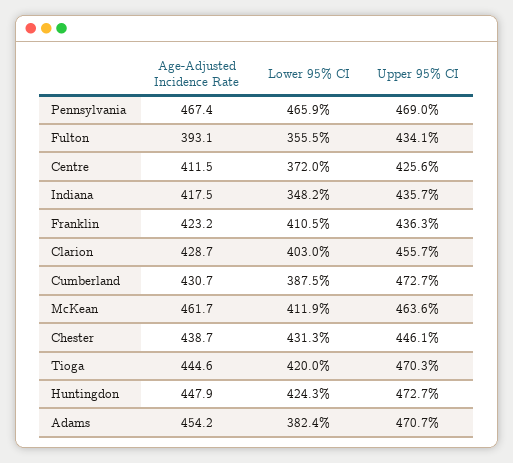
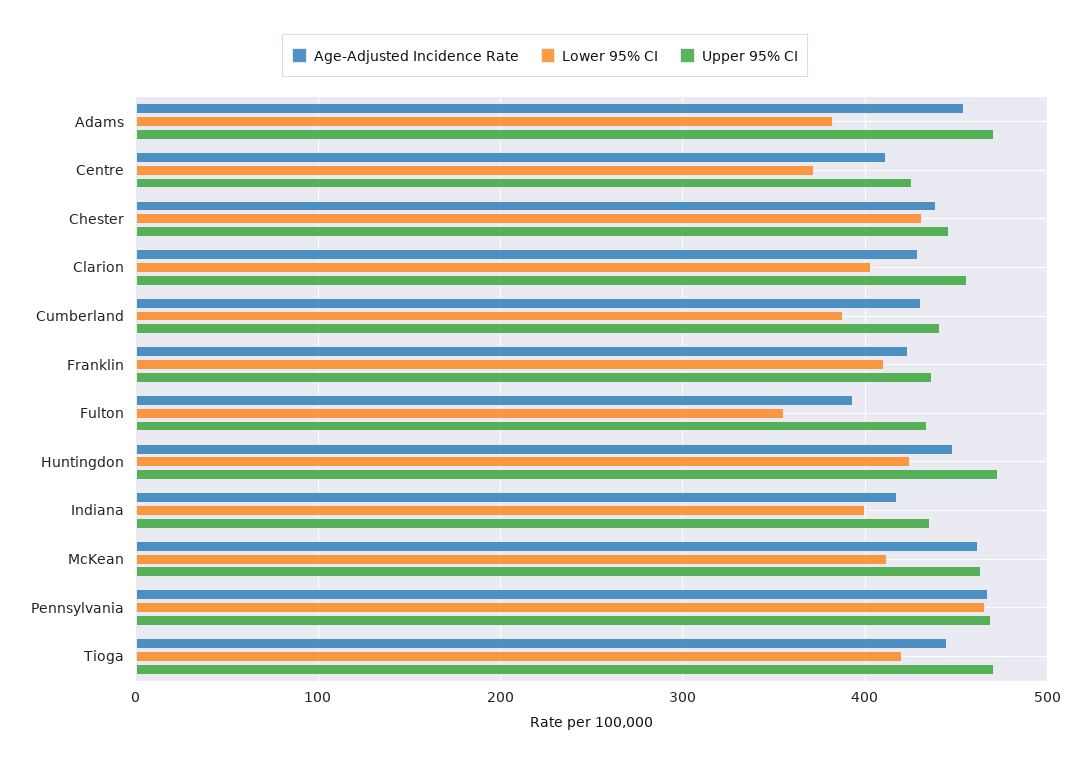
  {
    "Age-Adjusted Incidence Rate": {
      "Pennsylvania": 467.4,
      "Fulton": 393.1,
      "Centre": 411.5,
      "Indiana": 417.5,
      "Franklin": 423.2,
      "Clarion": 428.7,
      "Cumberland": 430.7,
      "McKean": 461.7,
      "Chester": 438.7,
      "Tioga": 444.6,
      "Huntingdon": 447.9,
      "Adams": 454.2
    },
    "Lower 95% CI": {
      "Pennsylvania": 465.9,
      "Fulton": 355.5,
      "Centre": 372,
-     "Indiana": 348.2,
+     "Indiana": 400,
      "Franklin": 410.5,
      "Clarion": 403,
      "Cumberland": 387.5,
      "McKean": 411.9,
      "Chester": 431.3,
      "Tioga": 420,
      "Huntingdon": 424.3,
      "Adams": 382.4
    },
    "Upper 95% CI": {
      "Pennsylvania": 469,
      "Fulton": 434.1,
      "Centre": 425.6,
      "Indiana": 435.7,
      "Franklin": 436.3,
      "Clarion": 455.7,
-     "Cumberland": 472.7,
+     "Cumberland": 440,
      "McKean": 463.6,
      "Chester": 446.1,
      "Tioga": 470.3,
      "Huntingdon": 472.7,
      "Adams": 470.7
    }
  }

